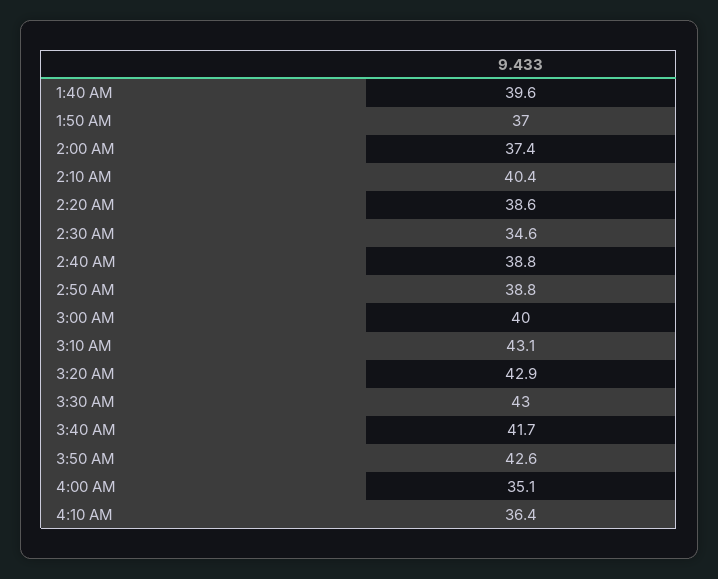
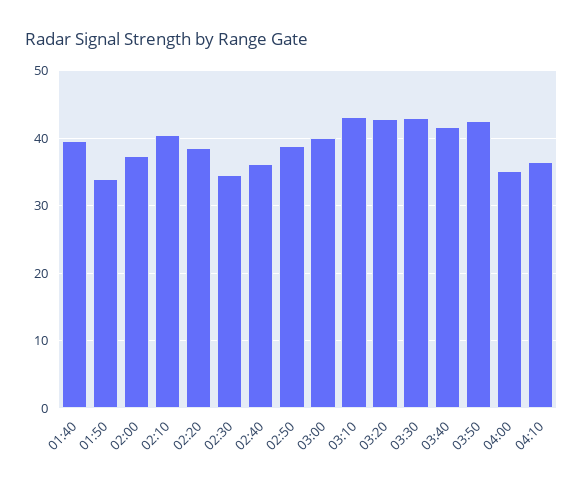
  {
    "1:40 AM": 39.6,
-   "1:50 AM": 37,
+   "1:50 AM": 34,
    "2:00 AM": 37.4,
    "2:10 AM": 40.4,
    "2:20 AM": 38.6,
    "2:30 AM": 34.6,
-   "2:40 AM": 38.8,
+   "2:40 AM": 36,
    "2:50 AM": 38.8,
    "3:00 AM": 40,
    "3:10 AM": 43.1,
    "3:20 AM": 42.9,
    "3:30 AM": 43,
    "3:40 AM": 41.7,
    "3:50 AM": 42.6,
    "4:00 AM": 35.1,
    "4:10 AM": 36.4
  }

